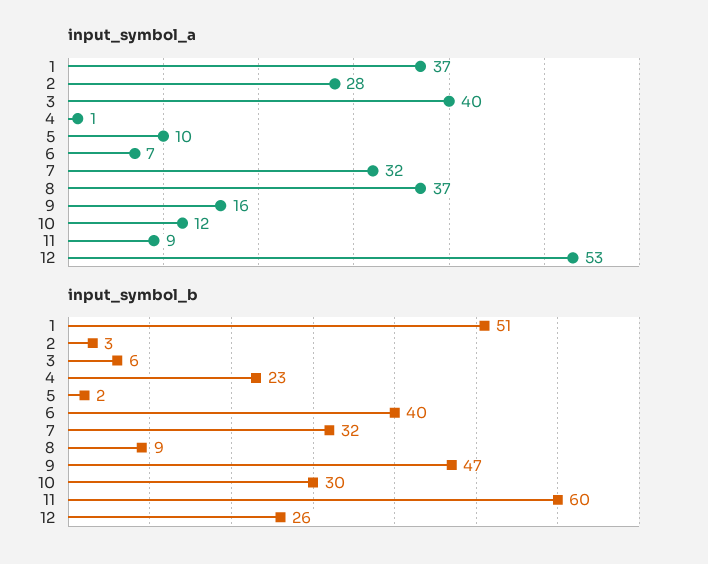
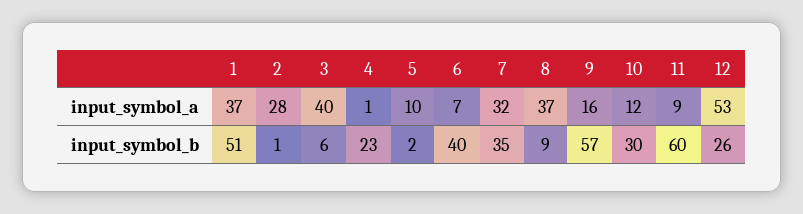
  {
    "input_symbol_a": {
      "1": 37,
      "2": 28,
      "3": 40,
      "4": 1,
      "5": 10,
      "6": 7,
      "7": 32,
      "8": 37,
      "9": 16,
      "10": 12,
      "11": 9,
      "12": 53
    },
    "input_symbol_b": {
      "1": 51,
-     "2": 3,
+     "2": 1,
      "3": 6,
      "4": 23,
      "5": 2,
      "6": 40,
-     "7": 32,
+     "7": 35,
      "8": 9,
-     "9": 47,
+     "9": 57,
      "10": 30,
      "11": 60,
      "12": 26
    }
  }

